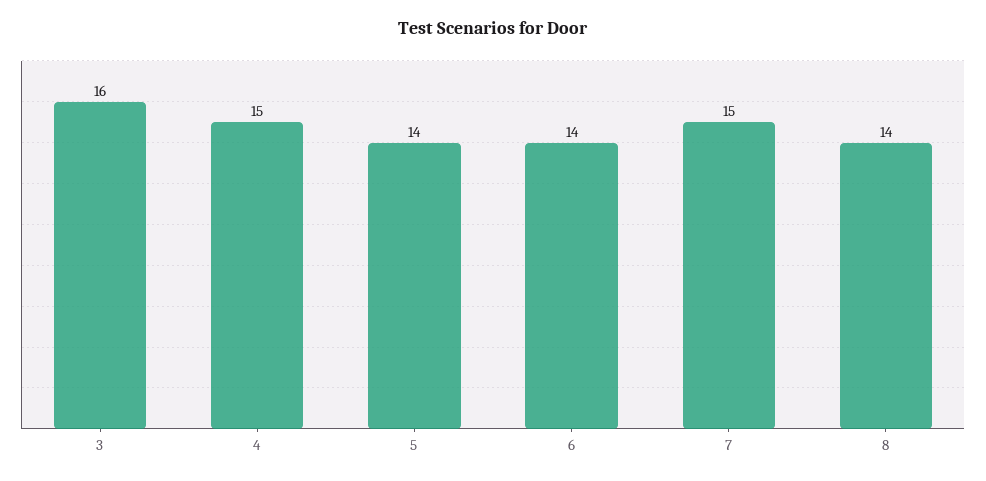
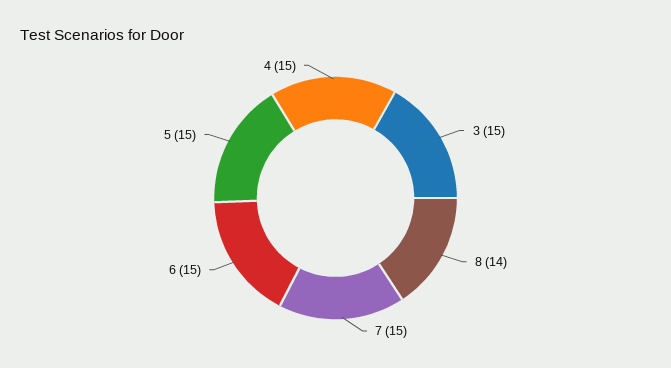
  {
-   "3": 16,
+   "3": 15,
    "4": 15,
-   "5": 14,
+   "5": 15,
-   "6": 14,
+   "6": 15,
    "7": 15,
    "8": 14
  }

